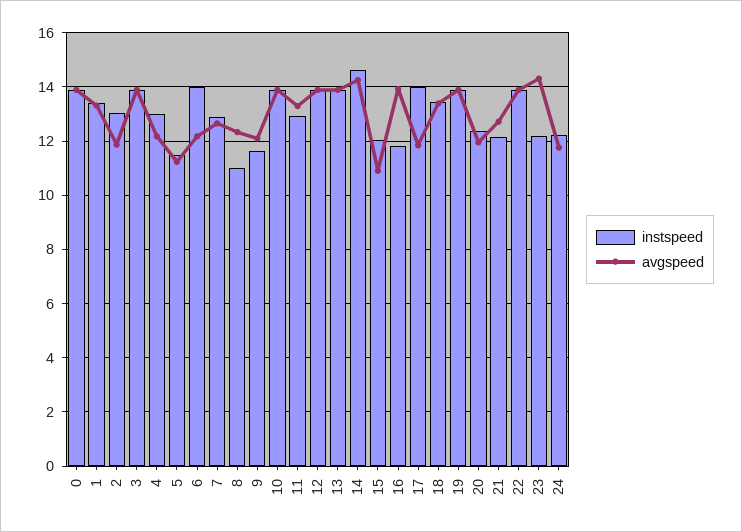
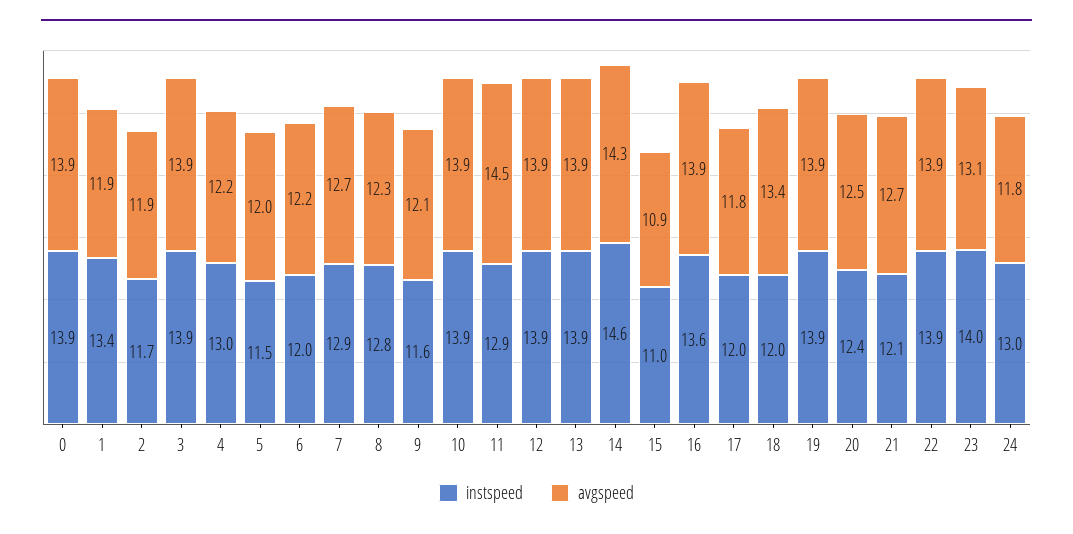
  {
    "instspeed": {
      "0": 13.9,
      "1": 13.4,
-     "2": 13,
+     "2": 11.7,
      "3": 13.9,
      "4": 13,
      "5": 11.5,
-     "6": 14,
+     "6": 12,
      "7": 12.9,
-     "8": 11,
+     "8": 12.8,
      "9": 11.6,
      "10": 13.9,
      "11": 12.9,
      "12": 13.9,
      "13": 13.9,
      "14": 14.6,
-     "15": 12,
+     "15": 11,
-     "16": 11.75,
+     "16": 13.6,
-     "17": 14,
+     "17": 12,
-     "18": 13.5,
+     "18": 12,
      "19": 13.9,
      "20": 12.4,
      "21": 12.1,
      "22": 13.9,
-     "23": 12.25,
+     "23": 14,
-     "24": 12.25
+     "24": 13
    },
    "avgspeed": {
      "0": 13.9,
-     "1": 13.25,
+     "1": 11.9,
      "2": 11.9,
      "3": 13.9,
      "4": 12.2,
-     "5": 11.25,
+     "5": 12,
      "6": 12.2,
      "7": 12.7,
      "8": 12.3,
      "9": 12.1,
      "10": 13.9,
-     "11": 13.25,
+     "11": 14.5,
      "12": 13.9,
      "13": 13.9,
      "14": 14.3,
      "15": 10.9,
      "16": 13.9,
      "17": 11.8,
      "18": 13.4,
      "19": 13.9,
-     "20": 12,
+     "20": 12.5,
      "21": 12.7,
      "22": 13.9,
-     "23": 14.25,
+     "23": 13.1,
      "24": 11.8
    }
  }

